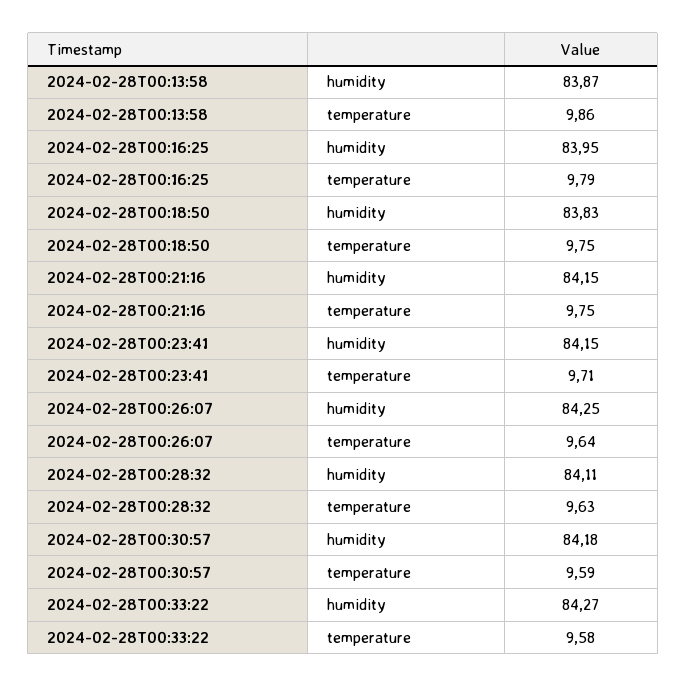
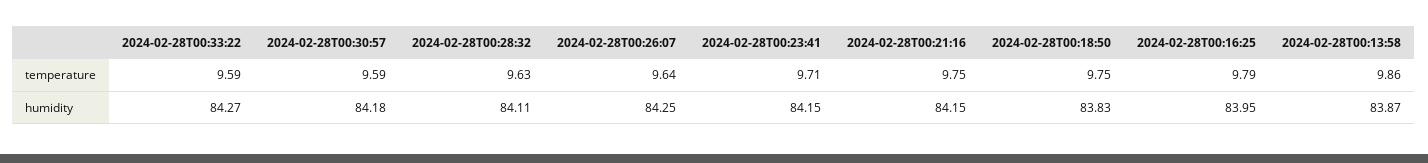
  {
    "2024-02-28T00:13:58": {
      "humidity": 83.87,
      "temperature": 9.86
    },
    "2024-02-28T00:16:25": {
      "humidity": 83.95,
      "temperature": 9.79
    },
    "2024-02-28T00:18:50": {
      "humidity": 83.83,
      "temperature": 9.75
    },
    "2024-02-28T00:21:16": {
      "humidity": 84.15,
      "temperature": 9.75
    },
    "2024-02-28T00:23:41": {
      "humidity": 84.15,
      "temperature": 9.71
    },
    "2024-02-28T00:26:07": {
      "humidity": 84.25,
      "temperature": 9.64
    },
    "2024-02-28T00:28:32": {
      "humidity": 84.11,
      "temperature": 9.63
    },
    "2024-02-28T00:30:57": {
      "humidity": 84.18,
      "temperature": 9.59
    },
    "2024-02-28T00:33:22": {
      "humidity": 84.27,
-     "temperature": 9.58
+     "temperature": 9.59
    }
  }

